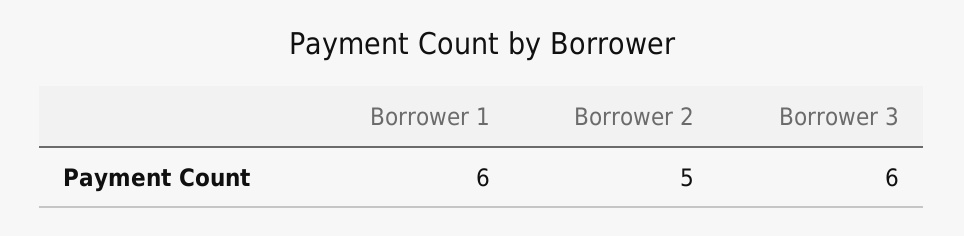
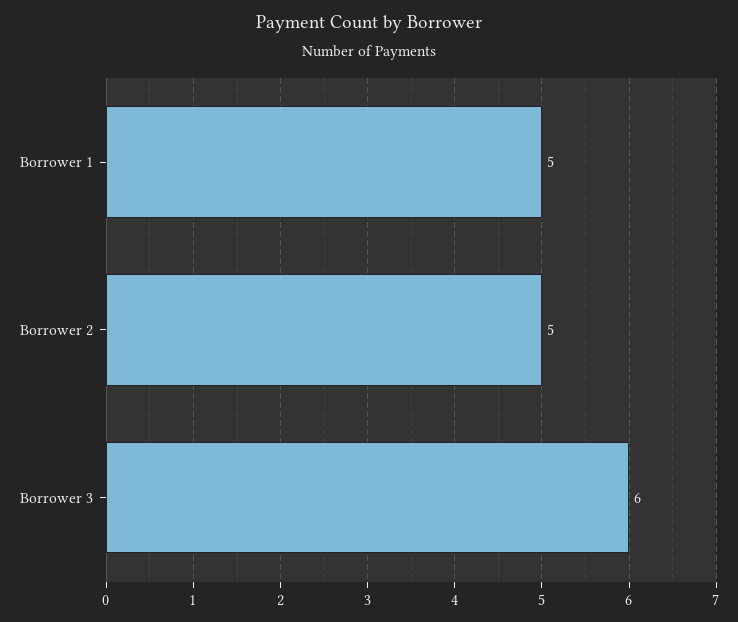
  {
-   "Borrower 1": 6,
+   "Borrower 1": 5,
    "Borrower 2": 5,
    "Borrower 3": 6
  }

